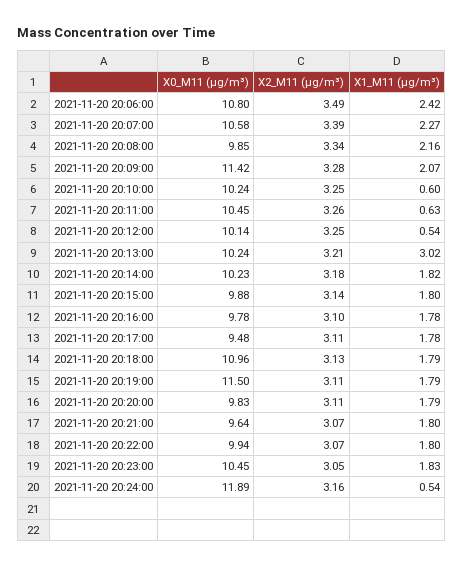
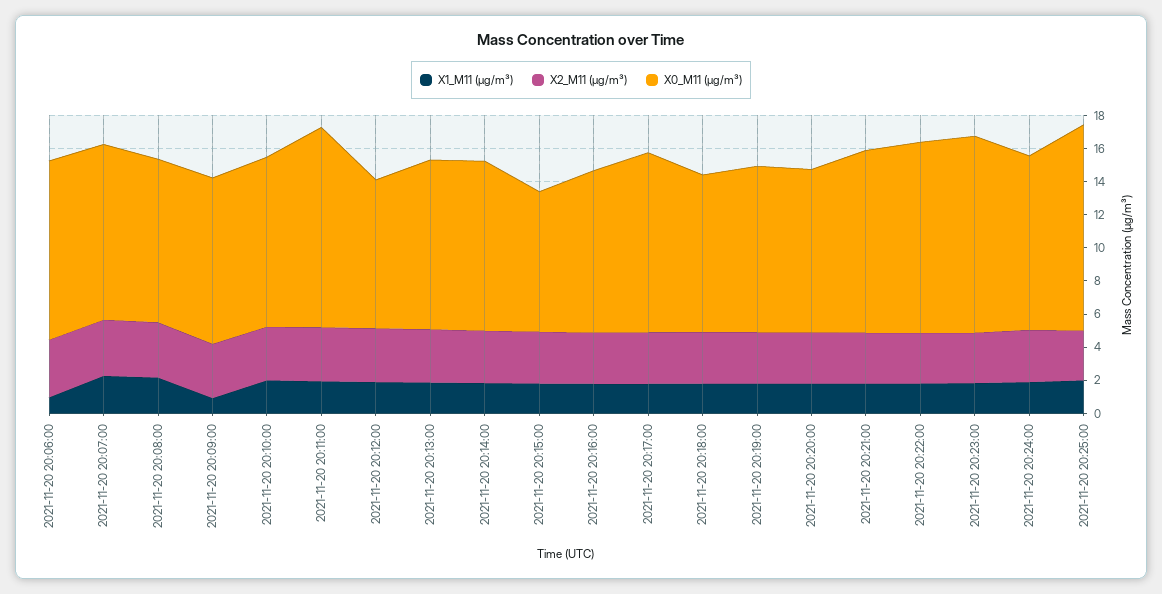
  {
    "X0_M11 (μg/m³)": {
      "2021-11-20 20:06:00": 10.8,
      "2021-11-20 20:07:00": 10.58,
      "2021-11-20 20:08:00": 9.85,
-     "2021-11-20 20:09:00": 11.42,
+     "2021-11-20 20:09:00": 10,
      "2021-11-20 20:10:00": 10.24,
-     "2021-11-20 20:11:00": 10.45,
+     "2021-11-20 20:11:00": 12,
-     "2021-11-20 20:12:00": 10.14,
+     "2021-11-20 20:12:00": 9,
      "2021-11-20 20:13:00": 10.24,
      "2021-11-20 20:14:00": 10.23,
-     "2021-11-20 20:15:00": 9.88,
+     "2021-11-20 20:15:00": 8.5,
      "2021-11-20 20:16:00": 9.78,
-     "2021-11-20 20:17:00": 9.48,
+     "2021-11-20 20:17:00": 11,
-     "2021-11-20 20:18:00": 10.96,
+     "2021-11-20 20:18:00": 9.5,
-     "2021-11-20 20:19:00": 11.5,
+     "2021-11-20 20:19:00": 10,
      "2021-11-20 20:20:00": 9.83,
-     "2021-11-20 20:21:00": 9.64,
+     "2021-11-20 20:21:00": 11,
-     "2021-11-20 20:22:00": 9.94,
+     "2021-11-20 20:22:00": 11.5,
-     "2021-11-20 20:23:00": 10.45,
+     "2021-11-20 20:23:00": 12,
-     "2021-11-20 20:24:00": 11.89
+     "2021-11-20 20:24:00": 10.5,
+     "2021-11-20 20:25:00": 12.5
    },
    "X2_M11 (μg/m³)": {
      "2021-11-20 20:06:00": 3.49,
      "2021-11-20 20:07:00": 3.39,
      "2021-11-20 20:08:00": 3.34,
      "2021-11-20 20:09:00": 3.28,
      "2021-11-20 20:10:00": 3.25,
      "2021-11-20 20:11:00": 3.26,
      "2021-11-20 20:12:00": 3.25,
      "2021-11-20 20:13:00": 3.21,
      "2021-11-20 20:14:00": 3.18,
      "2021-11-20 20:15:00": 3.14,
      "2021-11-20 20:16:00": 3.1,
      "2021-11-20 20:17:00": 3.11,
      "2021-11-20 20:18:00": 3.13,
      "2021-11-20 20:19:00": 3.11,
      "2021-11-20 20:20:00": 3.11,
      "2021-11-20 20:21:00": 3.07,
      "2021-11-20 20:22:00": 3.07,
      "2021-11-20 20:23:00": 3.05,
-     "2021-11-20 20:24:00": 3.16
+     "2021-11-20 20:24:00": 3.16,
+     "2021-11-20 20:25:00": 3
    },
    "X1_M11 (μg/m³)": {
-     "2021-11-20 20:06:00": 2.42,
+     "2021-11-20 20:06:00": 1,
      "2021-11-20 20:07:00": 2.27,
      "2021-11-20 20:08:00": 2.16,
-     "2021-11-20 20:09:00": 2.07,
+     "2021-11-20 20:09:00": 1,
-     "2021-11-20 20:10:00": 0.6,
+     "2021-11-20 20:10:00": 2,
-     "2021-11-20 20:11:00": 0.63,
+     "2021-11-20 20:11:00": 2,
-     "2021-11-20 20:12:00": 0.54,
+     "2021-11-20 20:12:00": 2,
-     "2021-11-20 20:13:00": 3.02,
+     "2021-11-20 20:13:00": 2,
      "2021-11-20 20:14:00": 1.82,
      "2021-11-20 20:15:00": 1.8,
      "2021-11-20 20:16:00": 1.78,
      "2021-11-20 20:17:00": 1.78,
      "2021-11-20 20:18:00": 1.79,
      "2021-11-20 20:19:00": 1.79,
      "2021-11-20 20:20:00": 1.79,
      "2021-11-20 20:21:00": 1.8,
      "2021-11-20 20:22:00": 1.8,
      "2021-11-20 20:23:00": 1.83,
-     "2021-11-20 20:24:00": 0.54
+     "2021-11-20 20:24:00": 2,
+     "2021-11-20 20:25:00": 2
    }
  }

